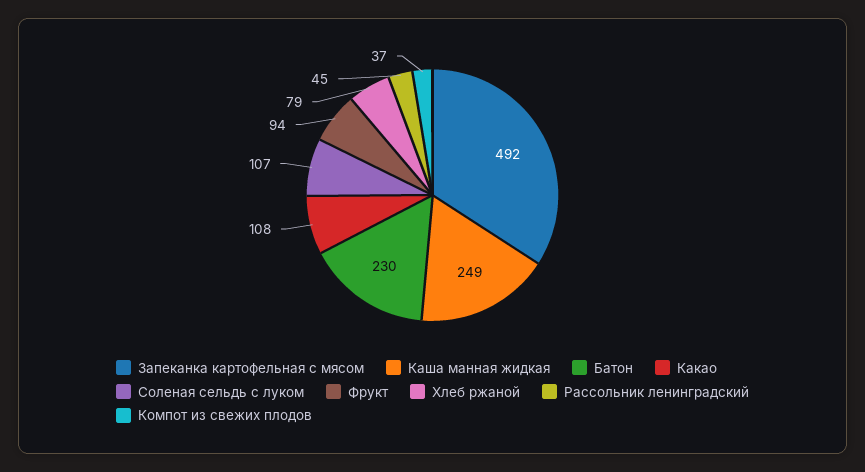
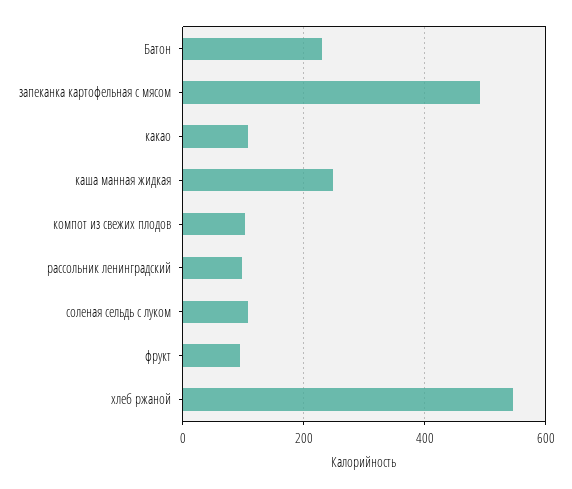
  {
    "Запеканка картофельная с мясом": 492,
    "Каша манная жидкая": 249,
    "Батон": 230,
    "Какао": 108,
    "Соленая сельдь с луком": 107,
    "Фрукт": 94,
-   "Хлеб ржаной": 79,
+   "Хлеб ржаной": 540,
-   "Рассольник ленинградский": 45,
+   "Рассольник ленинградский": 100,
-   "Компот из свежих плодов": 37
+   "Компот из свежих плодов": 100
  }

